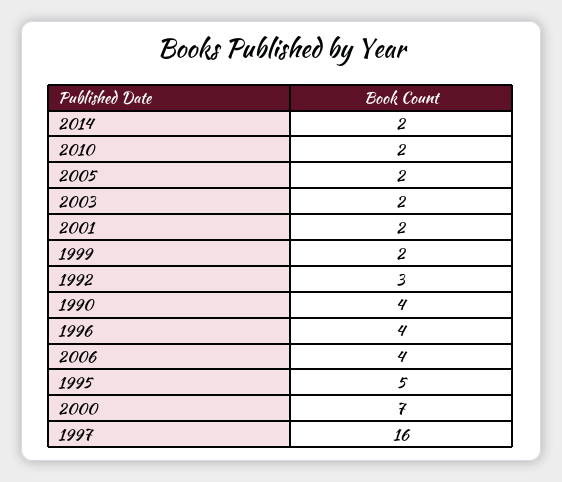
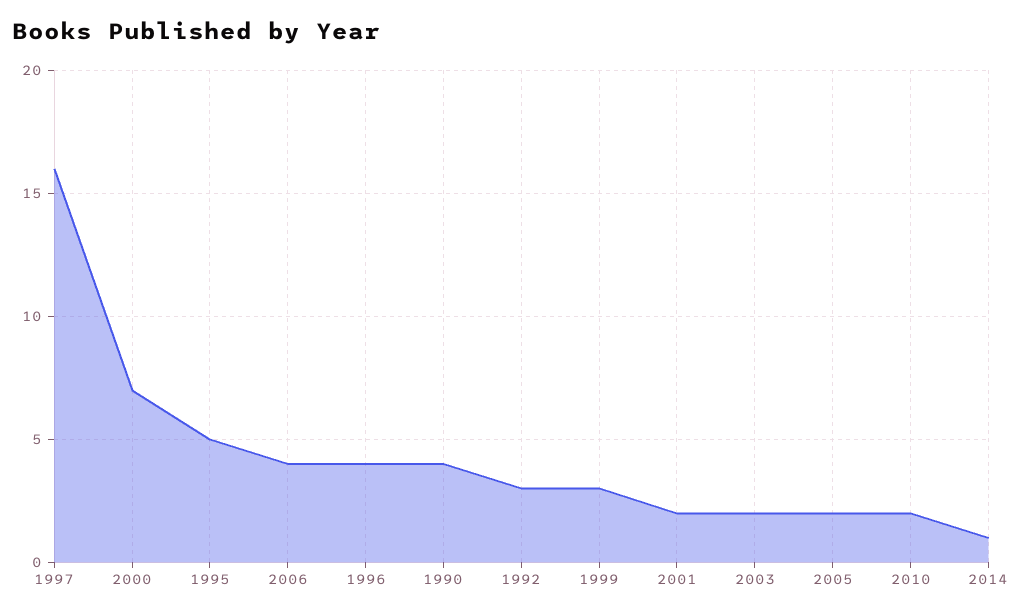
  {
-   "2014": 2,
+   "2014": 1,
    "2010": 2,
    "2005": 2,
    "2003": 2,
    "2001": 2,
-   "1999": 2,
+   "1999": 3,
    "1992": 3,
    "1990": 4,
    "1996": 4,
    "2006": 4,
    "1995": 5,
    "2000": 7,
    "1997": 16
  }

